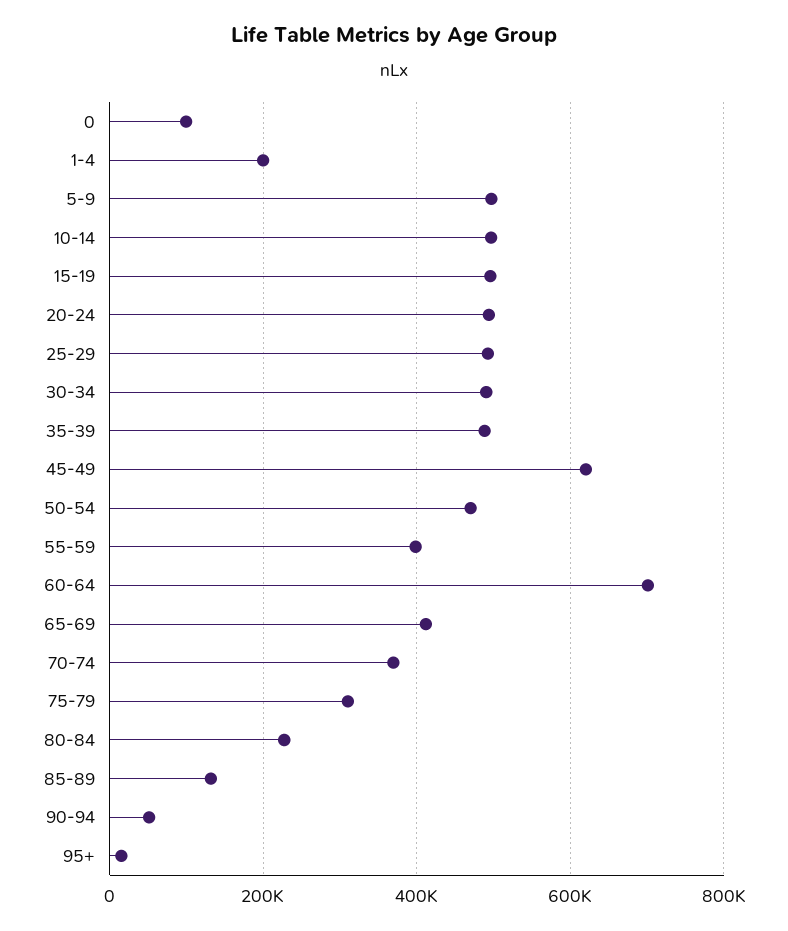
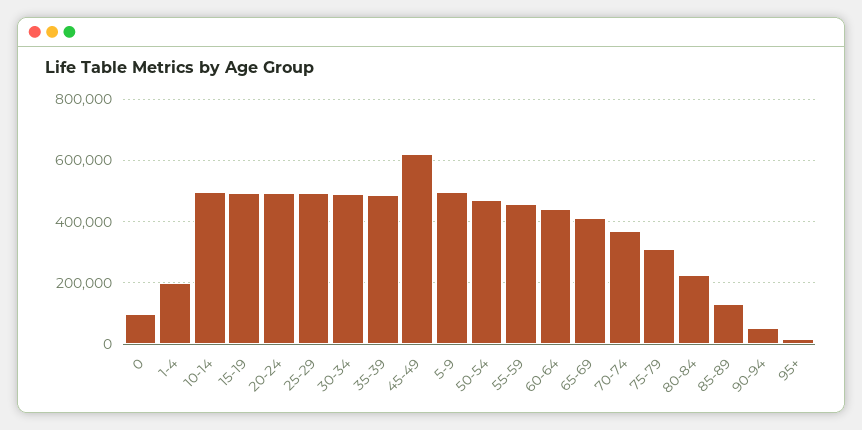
  {
    "0": 100000,
    "1-4": 200000,
    "5-9": 500000,
    "10-14": 500000,
    "15-19": 500000,
    "20-24": 500000,
    "25-29": 500000,
    "30-34": 500000,
    "35-39": 480000,
    "45-49": 620000,
    "50-54": 480000,
-   "55-59": 400000,
+   "55-59": 460000,
-   "60-64": 700000,
+   "60-64": 440000,
    "65-69": 420000,
    "70-74": 360000,
    "75-79": 320000,
    "80-84": 220000,
    "85-89": 140000,
    "90-94": 60000,
    "95+": 20000
  }

